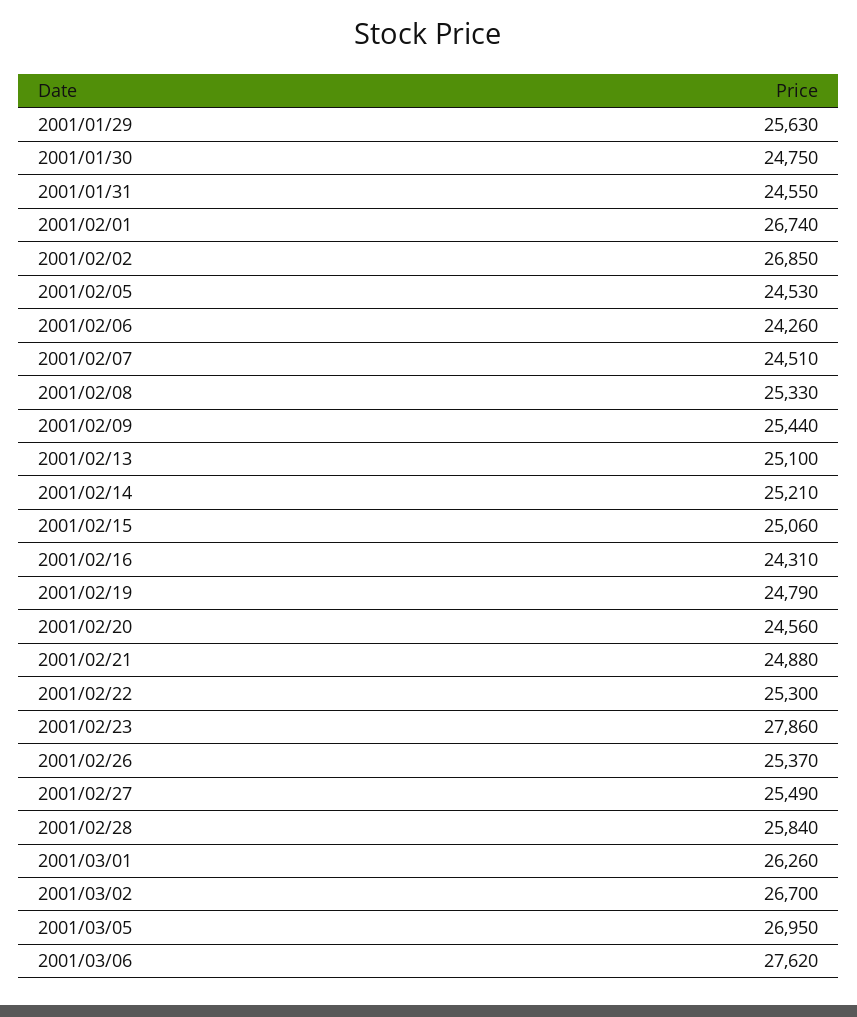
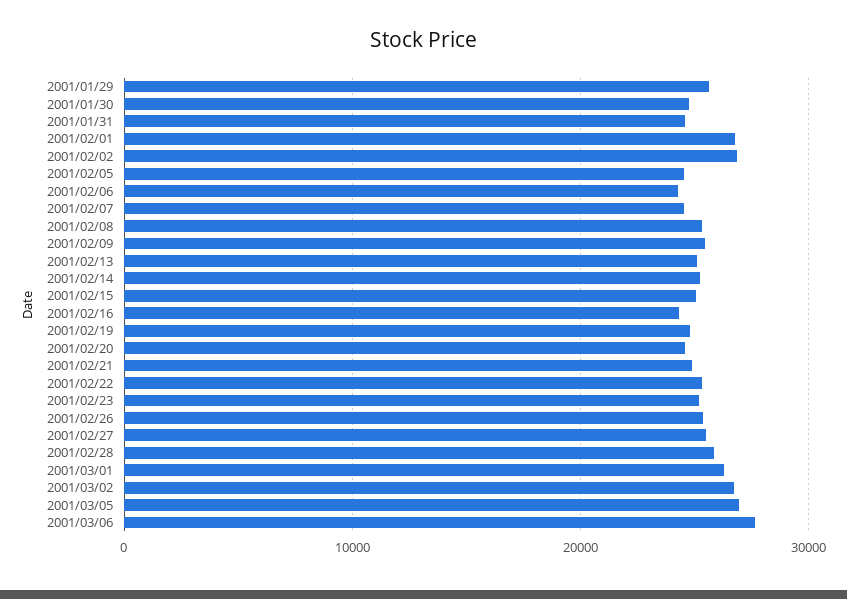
  {
    "2001/01/29": 25630,
    "2001/01/30": 24750,
    "2001/01/31": 24550,
    "2001/02/01": 26740,
    "2001/02/02": 26850,
    "2001/02/05": 24530,
    "2001/02/06": 24260,
    "2001/02/07": 24510,
    "2001/02/08": 25330,
    "2001/02/09": 25440,
    "2001/02/13": 25100,
    "2001/02/14": 25210,
    "2001/02/15": 25060,
    "2001/02/16": 24310,
    "2001/02/19": 24790,
    "2001/02/20": 24560,
    "2001/02/21": 24880,
    "2001/02/22": 25300,
-   "2001/02/23": 27860,
+   "2001/02/23": 25000,
    "2001/02/26": 25370,
    "2001/02/27": 25490,
    "2001/02/28": 25840,
    "2001/03/01": 26260,
    "2001/03/02": 26700,
    "2001/03/05": 26950,
    "2001/03/06": 27620
  }

